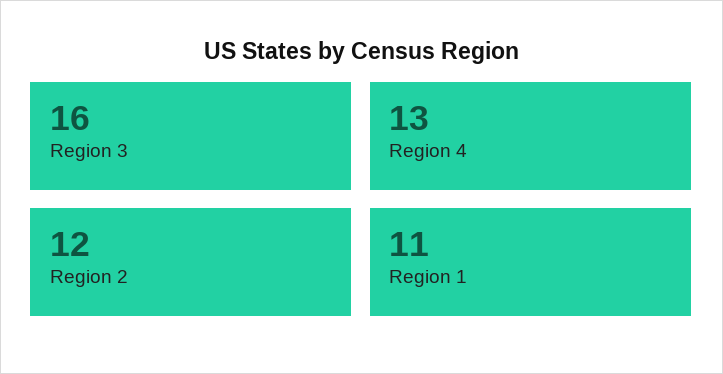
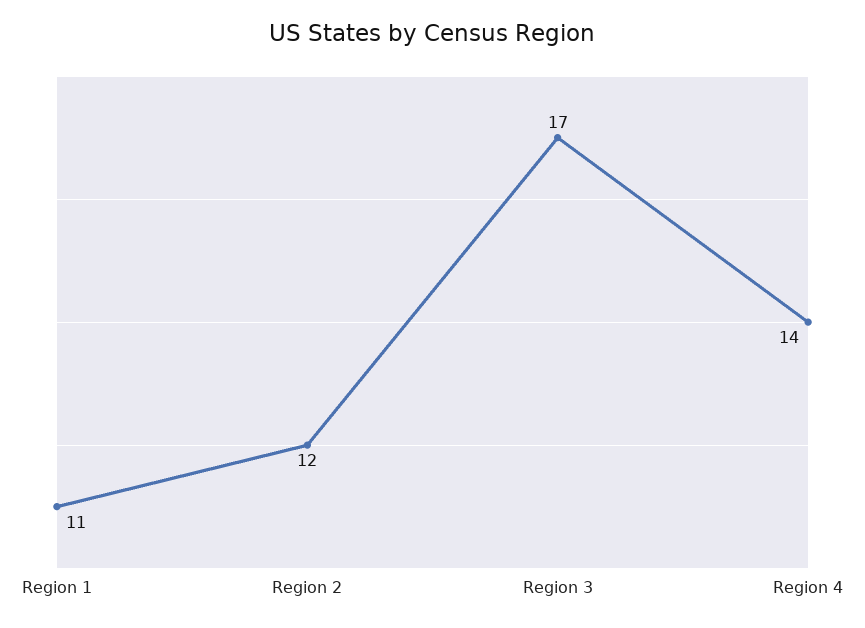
  {
-   "Region 3": 16,
+   "Region 3": 17,
-   "Region 4": 13,
+   "Region 4": 14,
    "Region 2": 12,
    "Region 1": 11
  }

